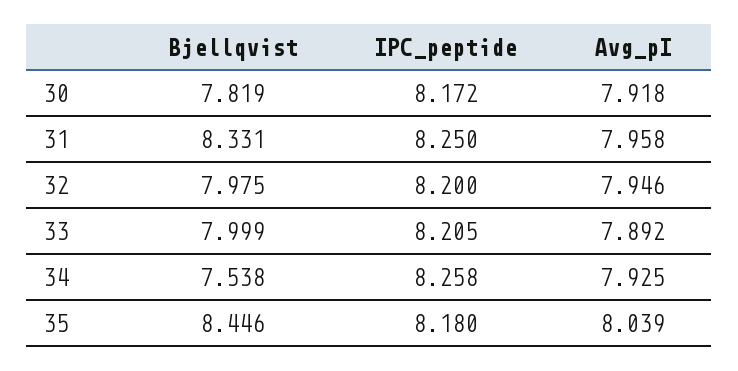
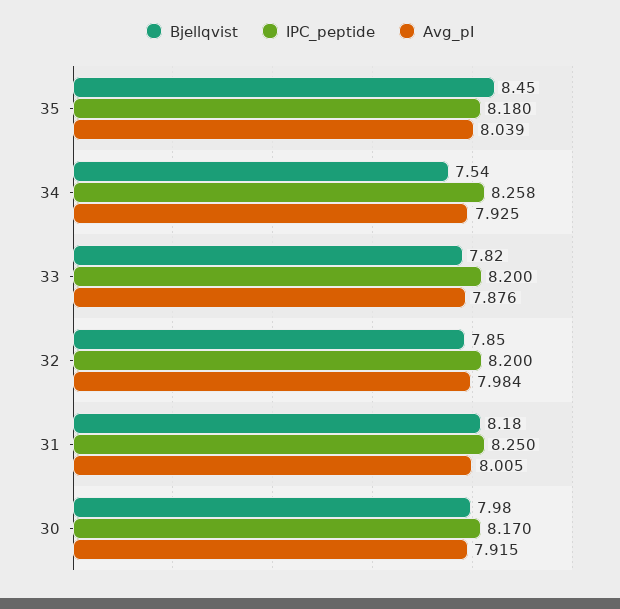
  {
    "Bjellqvist": {
-     "30": 7.819,
+     "30": 7.98,
-     "31": 8.331,
+     "31": 8.18,
-     "32": 7.975,
+     "32": 7.85,
-     "33": 7.999,
+     "33": 7.82,
      "34": 7.538,
      "35": 8.446
    },
    "IPC_peptide": {
-     "30": 8.172,
+     "30": 8.17,
      "31": 8.25,
      "32": 8.2,
-     "33": 8.205,
+     "33": 8.2,
      "34": 8.258,
      "35": 8.18
    },
    "Avg_pI": {
-     "30": 7.918,
+     "30": 7.915,
-     "31": 7.958,
+     "31": 8.005,
-     "32": 7.946,
+     "32": 7.984,
-     "33": 7.892,
+     "33": 7.876,
      "34": 7.925,
      "35": 8.039
    }
  }

